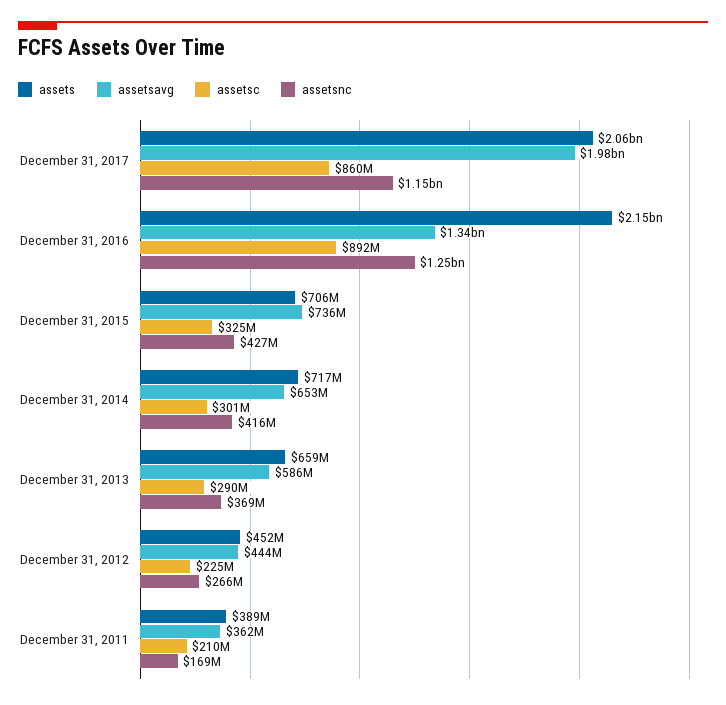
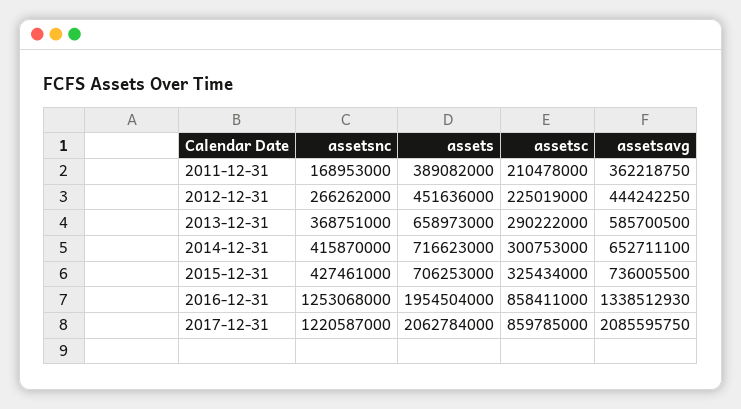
  {
    "assets": {
      "December 31, 2017": 2062784000,
-     "December 31, 2016": 2150000000,
+     "December 31, 2016": 1954504000,
      "December 31, 2015": 706253000,
      "December 31, 2014": 716623000,
      "December 31, 2013": 658973000,
      "December 31, 2012": 451636000,
      "December 31, 2011": 389082000
    },
    "assetsavg": {
-     "December 31, 2017": 1980000000,
+     "December 31, 2017": 2085595750,
      "December 31, 2016": 1338512930,
      "December 31, 2015": 736005500,
      "December 31, 2014": 652711100,
      "December 31, 2013": 585700500,
      "December 31, 2012": 444242250,
      "December 31, 2011": 362218750
    },
    "assetsc": {
      "December 31, 2017": 859785000,
-     "December 31, 2016": 892000000,
+     "December 31, 2016": 858411000,
      "December 31, 2015": 325434000,
      "December 31, 2014": 300753000,
      "December 31, 2013": 290222000,
      "December 31, 2012": 225019000,
      "December 31, 2011": 210478000
    },
    "assetsnc": {
-     "December 31, 2017": 1150000000,
+     "December 31, 2017": 1220587000,
      "December 31, 2016": 1253068000,
      "December 31, 2015": 427461000,
      "December 31, 2014": 415870000,
      "December 31, 2013": 368751000,
      "December 31, 2012": 266262000,
      "December 31, 2011": 168953000
    }
  }

